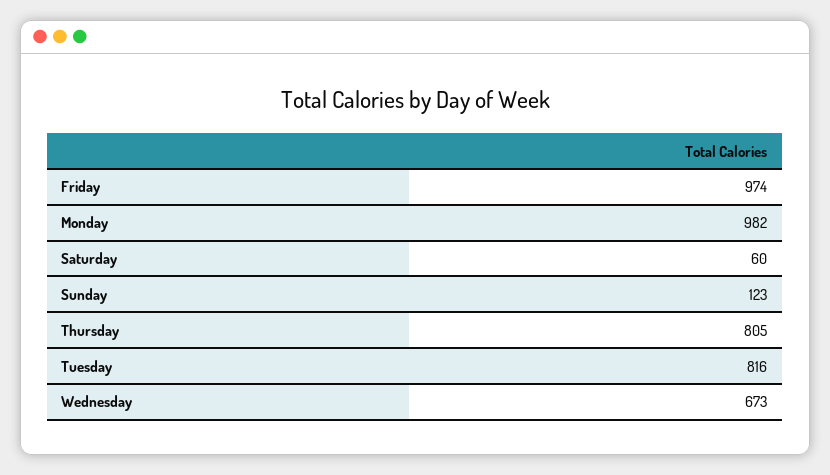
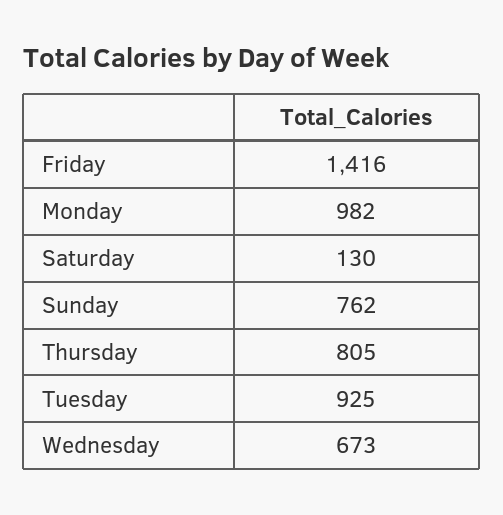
  {
-   "Friday": 974,
+   "Friday": 1416,
    "Monday": 982,
-   "Saturday": 60,
+   "Saturday": 130,
-   "Sunday": 123,
+   "Sunday": 762,
    "Thursday": 805,
-   "Tuesday": 816,
+   "Tuesday": 925,
    "Wednesday": 673
  }

